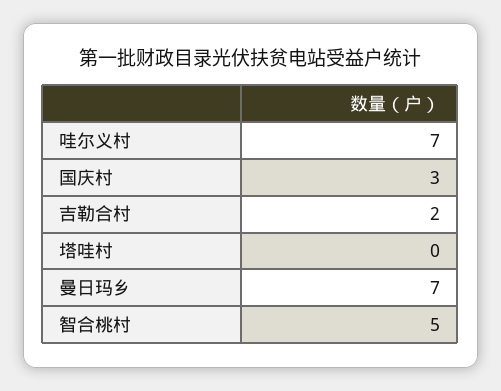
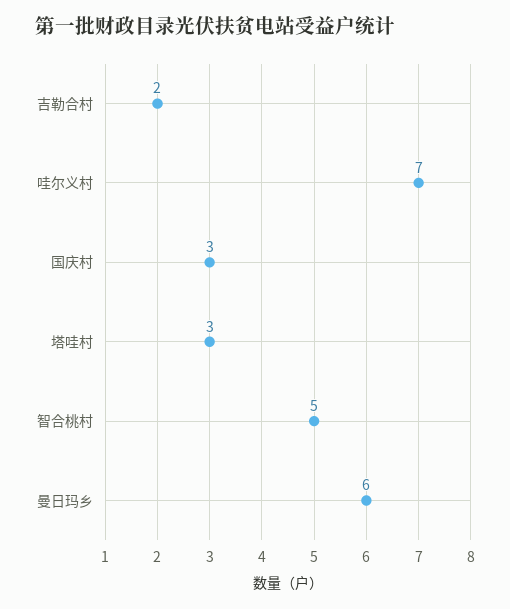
  {
    "哇尔义村": 7,
    "国庆村": 3,
    "吉勒合村": 2,
-   "塔哇村": 0,
+   "塔哇村": 3,
-   "曼日玛乡": 7,
+   "曼日玛乡": 6,
    "智合桃村": 5
  }

